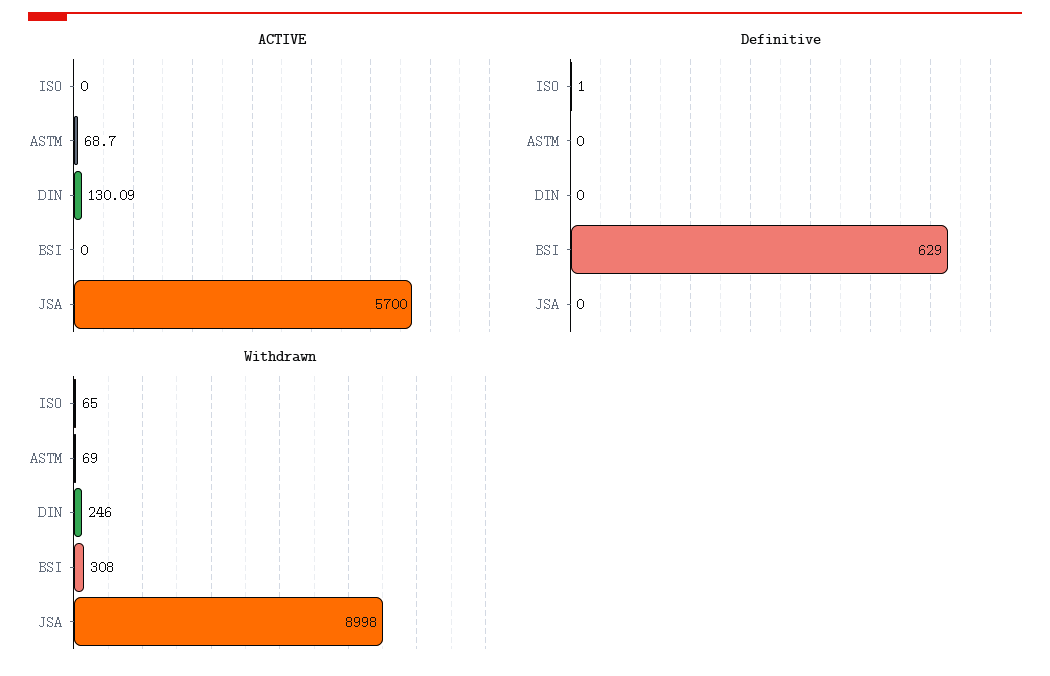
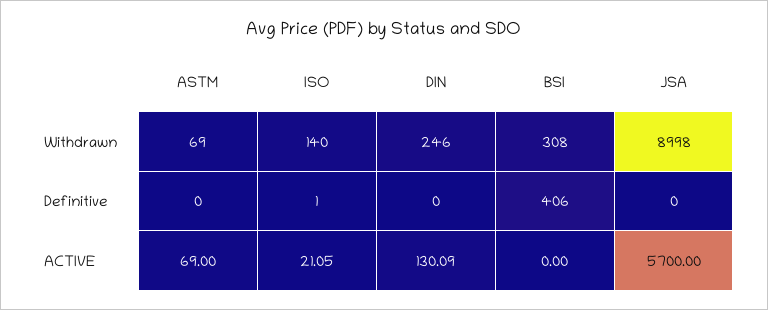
  {
    "ACTIVE": {
-     "ISO": 0,
+     "ISO": 21.05,
-     "ASTM": 68.7,
+     "ASTM": 69,
      "DIN": 130.09,
      "BSI": 0,
      "JSA": 5700
    },
    "Definitive": {
      "ISO": 1,
      "ASTM": 0,
      "DIN": 0,
-     "BSI": 629,
+     "BSI": 406,
      "JSA": 0
    },
    "Withdrawn": {
-     "ISO": 65,
+     "ISO": 140,
      "ASTM": 69,
      "DIN": 246,
      "BSI": 308,
      "JSA": 8998
    }
  }

